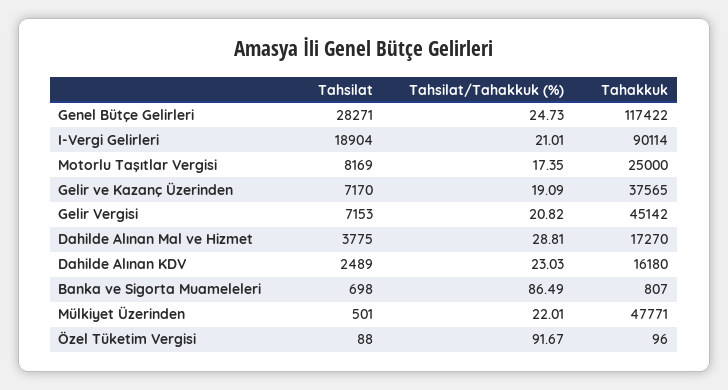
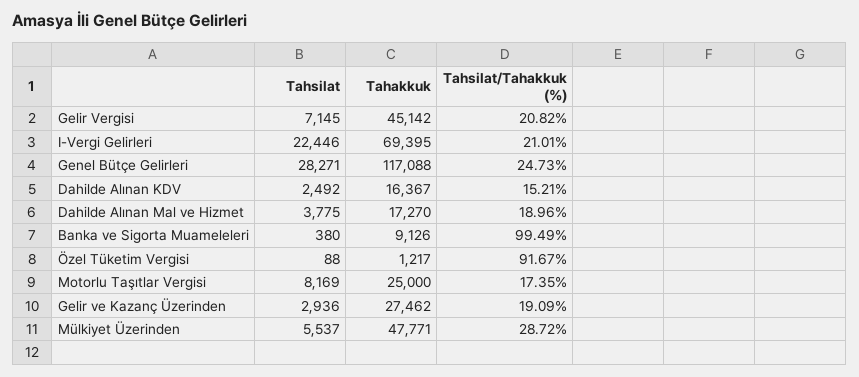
  {
    "Tahsilat": {
      "Genel Bütçe Gelirleri": 28271,
-     "I-Vergi Gelirleri": 18904,
+     "I-Vergi Gelirleri": 22446,
      "Motorlu Taşıtlar Vergisi": 8169,
-     "Gelir ve Kazanç Üzerinden": 7170,
+     "Gelir ve Kazanç Üzerinden": 2936,
-     "Gelir Vergisi": 7153,
+     "Gelir Vergisi": 7145,
      "Dahilde Alınan Mal ve Hizmet": 3775,
-     "Dahilde Alınan KDV": 2489,
+     "Dahilde Alınan KDV": 2492,
-     "Banka ve Sigorta Muameleleri": 698,
+     "Banka ve Sigorta Muameleleri": 380,
-     "Mülkiyet Üzerinden": 501,
+     "Mülkiyet Üzerinden": 5537,
      "Özel Tüketim Vergisi": 88
    },
    "Tahsilat/Tahakkuk (%)": {
      "Genel Bütçe Gelirleri": 24.73,
      "I-Vergi Gelirleri": 21.01,
      "Motorlu Taşıtlar Vergisi": 17.35,
      "Gelir ve Kazanç Üzerinden": 19.09,
      "Gelir Vergisi": 20.82,
-     "Dahilde Alınan Mal ve Hizmet": 28.81,
+     "Dahilde Alınan Mal ve Hizmet": 18.96,
-     "Dahilde Alınan KDV": 23.03,
+     "Dahilde Alınan KDV": 15.21,
-     "Banka ve Sigorta Muameleleri": 86.49,
+     "Banka ve Sigorta Muameleleri": 99.49,
-     "Mülkiyet Üzerinden": 22.01,
+     "Mülkiyet Üzerinden": 28.72,
      "Özel Tüketim Vergisi": 91.67
    },
    "Tahakkuk": {
-     "Genel Bütçe Gelirleri": 117422,
+     "Genel Bütçe Gelirleri": 117088,
-     "I-Vergi Gelirleri": 90114,
+     "I-Vergi Gelirleri": 69395,
      "Motorlu Taşıtlar Vergisi": 25000,
-     "Gelir ve Kazanç Üzerinden": 37565,
+     "Gelir ve Kazanç Üzerinden": 27462,
      "Gelir Vergisi": 45142,
      "Dahilde Alınan Mal ve Hizmet": 17270,
-     "Dahilde Alınan KDV": 16180,
+     "Dahilde Alınan KDV": 16367,
-     "Banka ve Sigorta Muameleleri": 807,
+     "Banka ve Sigorta Muameleleri": 9126,
      "Mülkiyet Üzerinden": 47771,
-     "Özel Tüketim Vergisi": 96
+     "Özel Tüketim Vergisi": 1217
    }
  }

